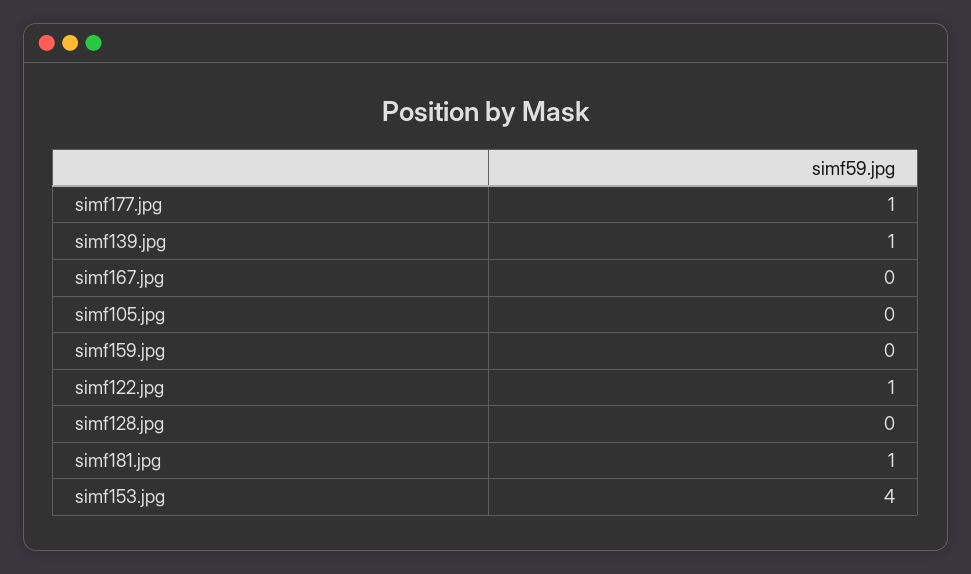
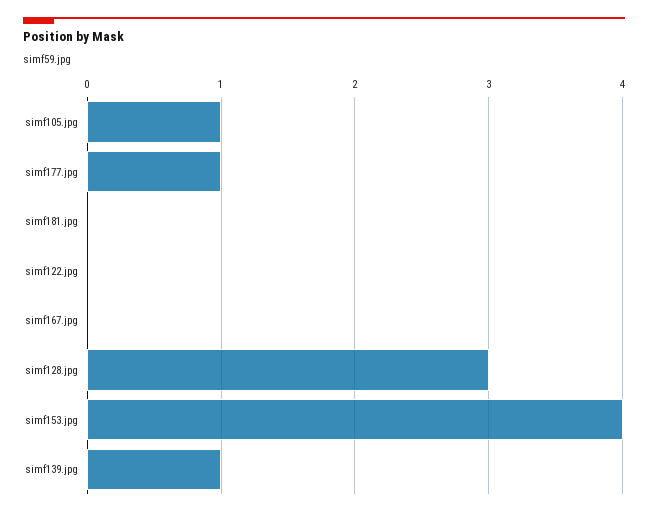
  {
    "simf177.jpg": 1,
    "simf139.jpg": 1,
    "simf167.jpg": 0,
-   "simf105.jpg": 0,
+   "simf105.jpg": 1,
-   "simf159.jpg": 0,
-   "simf122.jpg": 1,
+   "simf122.jpg": 0,
-   "simf128.jpg": 0,
+   "simf128.jpg": 3,
-   "simf181.jpg": 1,
+   "simf181.jpg": 0,
    "simf153.jpg": 4
  }

